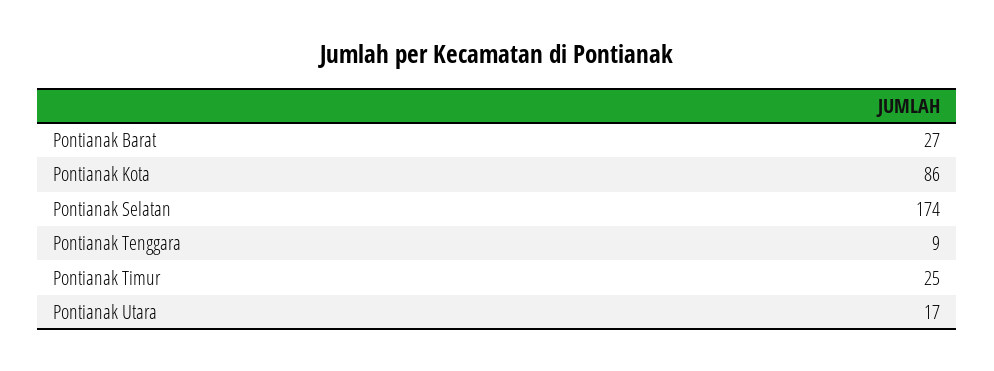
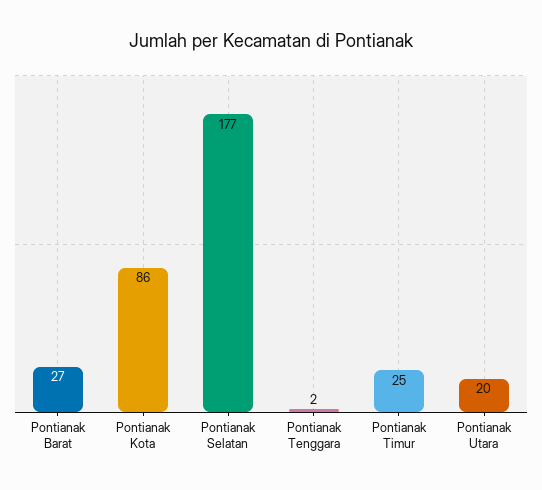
  {
    "Pontianak Barat": 27,
    "Pontianak Kota": 86,
-   "Pontianak Selatan": 174,
+   "Pontianak Selatan": 177,
-   "Pontianak Tenggara": 9,
+   "Pontianak Tenggara": 2,
    "Pontianak Timur": 25,
-   "Pontianak Utara": 17
+   "Pontianak Utara": 20
  }

